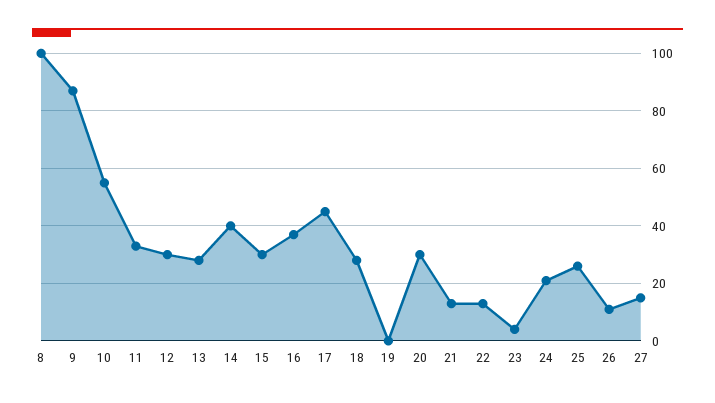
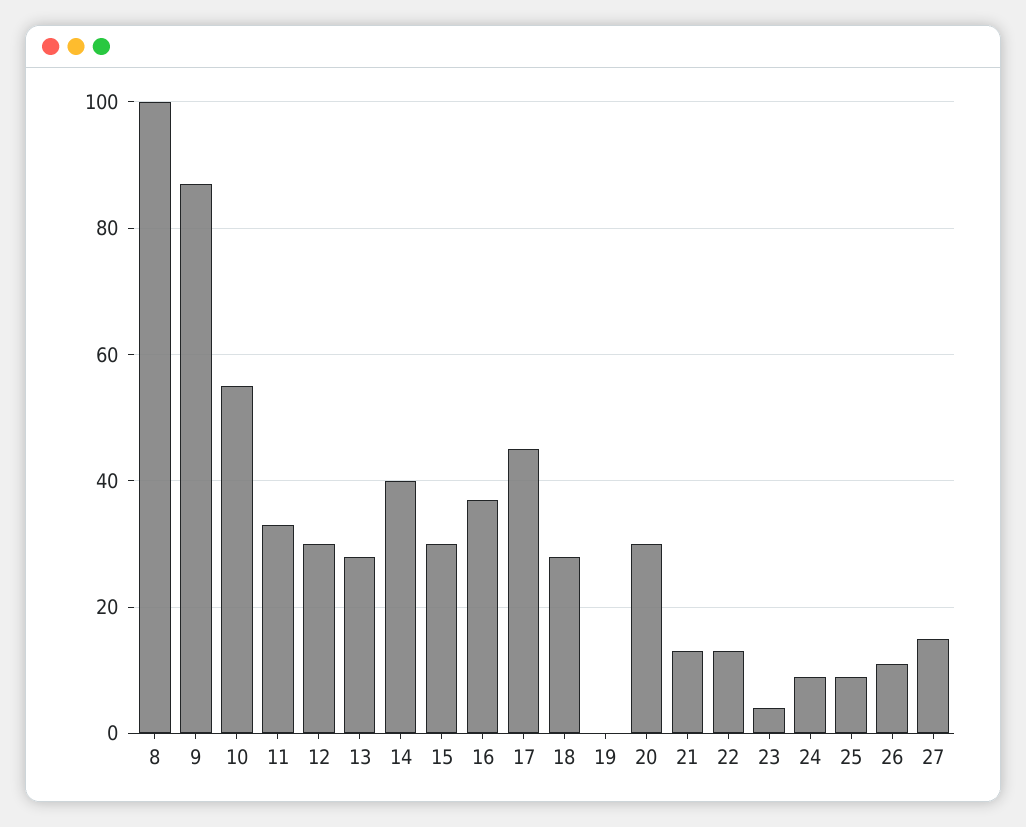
  {
    "8": 100,
    "9": 85,
    "10": 55,
    "11": 35,
    "12": 30,
    "13": 30,
    "14": 40,
    "15": 30,
    "16": 35,
    "17": 45,
    "18": 30,
    "19": 0,
    "20": 30,
    "21": 15,
    "22": 15,
    "23": 5,
-   "24": 20,
+   "24": 10,
-   "25": 25,
+   "25": 10,
    "26": 10,
    "27": 15
  }

